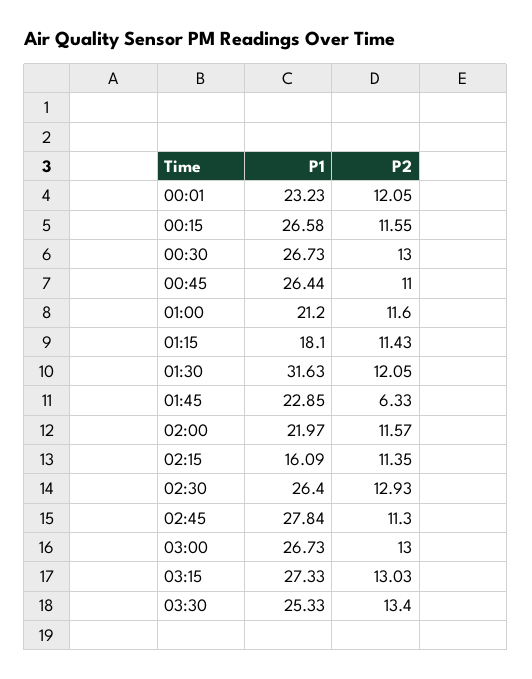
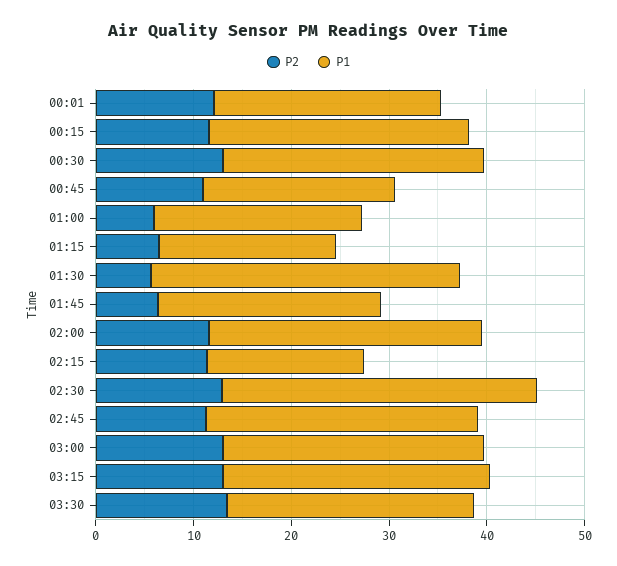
  {
    "P1": {
      "00:01": 23.23,
      "00:15": 26.58,
      "00:30": 26.73,
-     "00:45": 26.44,
+     "00:45": 20,
      "01:00": 21.2,
      "01:15": 18.1,
      "01:30": 31.63,
      "01:45": 22.85,
-     "02:00": 21.97,
+     "02:00": 28,
      "02:15": 16.09,
-     "02:30": 26.4,
+     "02:30": 32,
      "02:45": 27.84,
      "03:00": 26.73,
      "03:15": 27.33,
      "03:30": 25.33
    },
    "P2": {
      "00:01": 12.05,
      "00:15": 11.55,
      "00:30": 13,
      "00:45": 11,
-     "01:00": 11.6,
+     "01:00": 6,
-     "01:15": 11.43,
+     "01:15": 6,
-     "01:30": 12.05,
+     "01:30": 6,
      "01:45": 6.33,
      "02:00": 11.57,
      "02:15": 11.35,
      "02:30": 12.93,
      "02:45": 11.3,
      "03:00": 13,
      "03:15": 13.03,
      "03:30": 13.4
    }
  }

